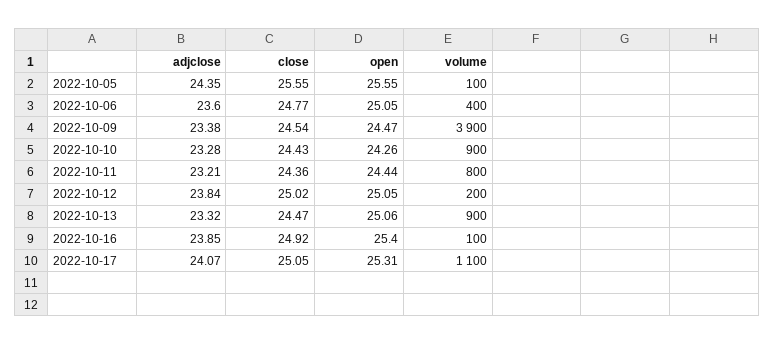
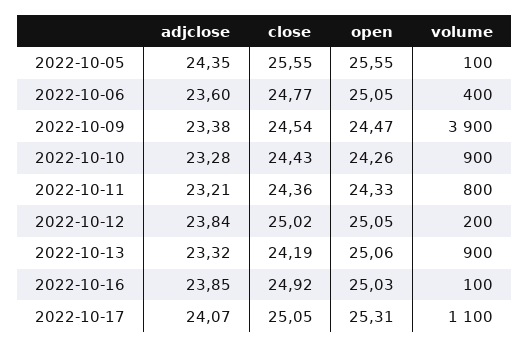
  {
    "adjclose": {
      "2022-10-05": 24.35,
      "2022-10-06": 23.6,
      "2022-10-09": 23.38,
      "2022-10-10": 23.28,
      "2022-10-11": 23.21,
      "2022-10-12": 23.84,
      "2022-10-13": 23.32,
      "2022-10-16": 23.85,
      "2022-10-17": 24.07
    },
    "close": {
      "2022-10-05": 25.55,
      "2022-10-06": 24.77,
      "2022-10-09": 24.54,
      "2022-10-10": 24.43,
      "2022-10-11": 24.36,
      "2022-10-12": 25.02,
-     "2022-10-13": 24.47,
+     "2022-10-13": 24.19,
      "2022-10-16": 24.92,
      "2022-10-17": 25.05
    },
    "open": {
      "2022-10-05": 25.55,
      "2022-10-06": 25.05,
      "2022-10-09": 24.47,
      "2022-10-10": 24.26,
-     "2022-10-11": 24.44,
+     "2022-10-11": 24.33,
      "2022-10-12": 25.05,
      "2022-10-13": 25.06,
-     "2022-10-16": 25.4,
+     "2022-10-16": 25.03,
      "2022-10-17": 25.31
    },
    "volume": {
      "2022-10-05": 100,
      "2022-10-06": 400,
      "2022-10-09": 3900,
      "2022-10-10": 900,
      "2022-10-11": 800,
      "2022-10-12": 200,
      "2022-10-13": 900,
      "2022-10-16": 100,
      "2022-10-17": 1100
    }
  }

